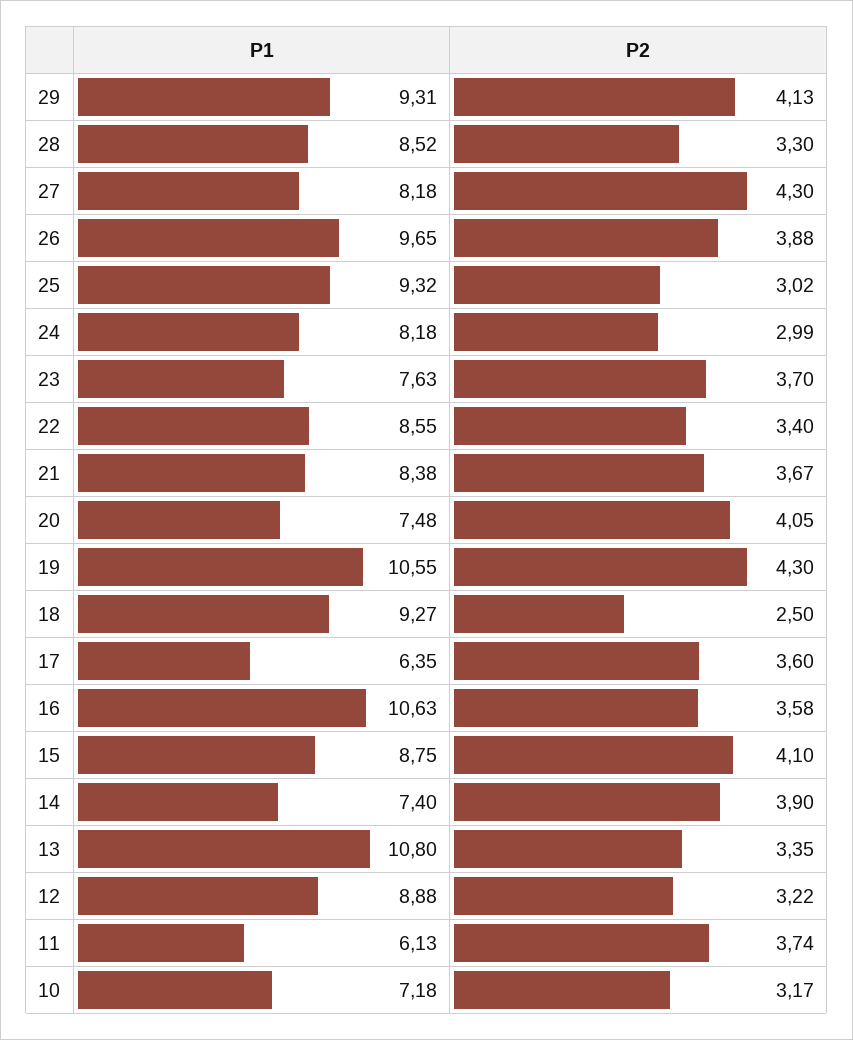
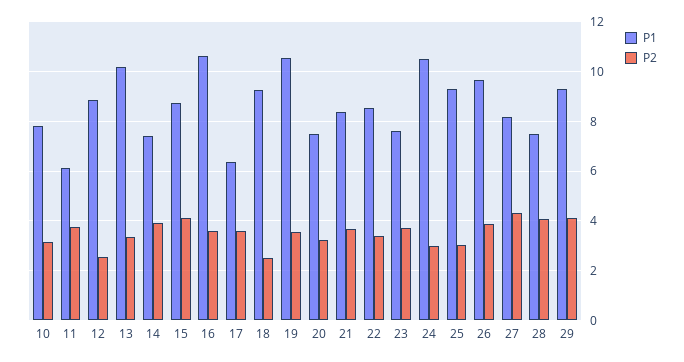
  {
    "P1": {
      "29": 9.31,
-     "28": 8.52,
+     "28": 7.5,
      "27": 8.18,
      "26": 9.65,
      "25": 9.32,
-     "24": 8.18,
+     "24": 10.5,
      "23": 7.63,
      "22": 8.55,
      "21": 8.38,
      "20": 7.48,
      "19": 10.55,
      "18": 9.27,
      "17": 6.35,
      "16": 10.63,
      "15": 8.75,
      "14": 7.4,
-     "13": 10.8,
+     "13": 10.25,
      "12": 8.88,
      "11": 6.13,
-     "10": 7.18
+     "10": 7.75
    },
    "P2": {
      "29": 4.13,
-     "28": 3.3,
+     "28": 4,
      "27": 4.3,
      "26": 3.88,
      "25": 3.02,
      "24": 2.99,
      "23": 3.7,
      "22": 3.4,
      "21": 3.67,
-     "20": 4.05,
+     "20": 3.25,
-     "19": 4.3,
+     "19": 3.5,
      "18": 2.5,
      "17": 3.6,
      "16": 3.58,
      "15": 4.1,
      "14": 3.9,
      "13": 3.35,
-     "12": 3.22,
+     "12": 2.5,
      "11": 3.74,
      "10": 3.17
    }
  }

